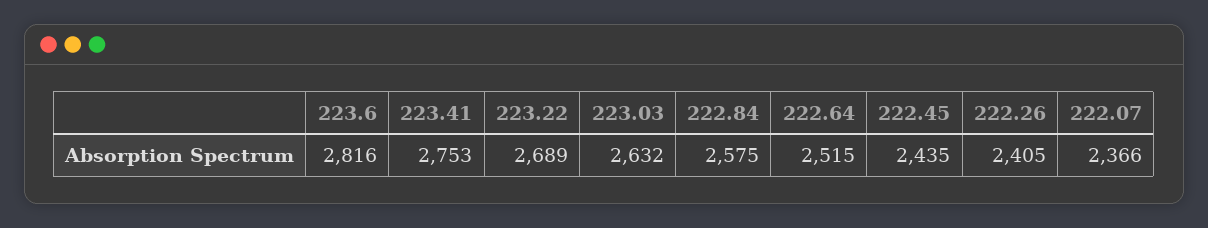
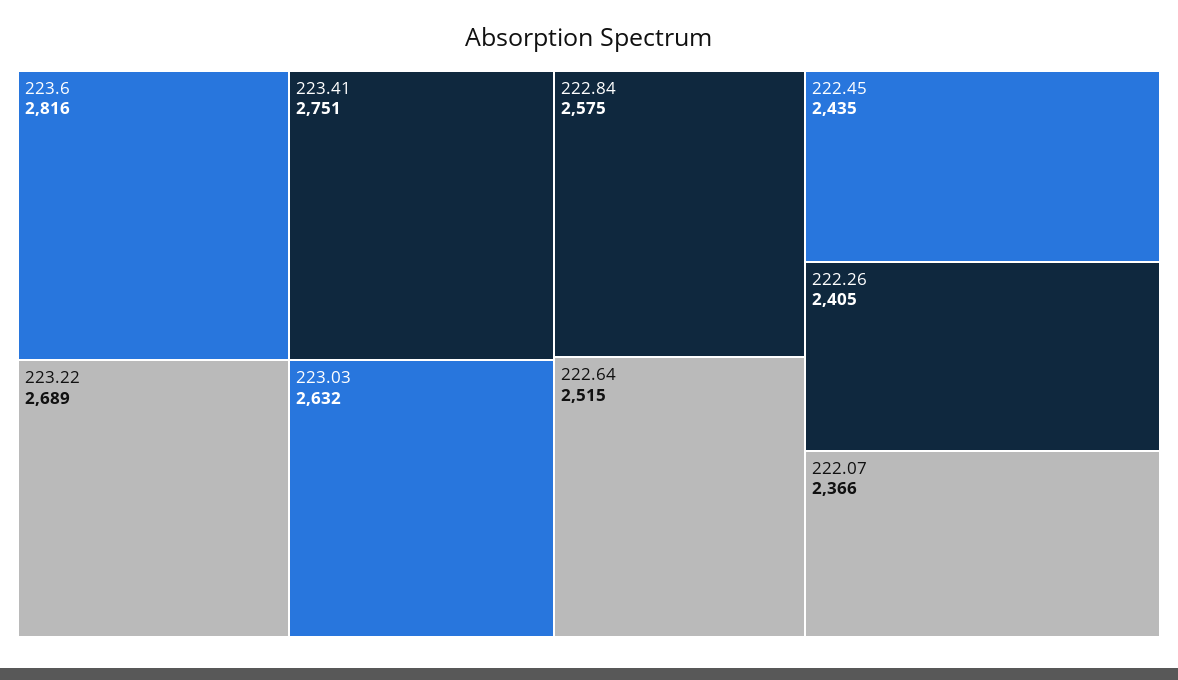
  {
    "223.6": 2816,
-   "223.41": 2753,
+   "223.41": 2751,
    "223.22": 2689,
    "223.03": 2632,
    "222.84": 2575,
    "222.64": 2515,
    "222.45": 2435,
    "222.26": 2405,
    "222.07": 2366
  }

